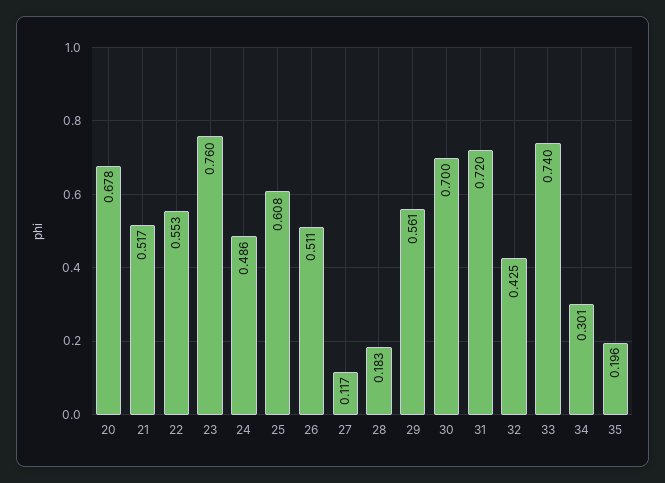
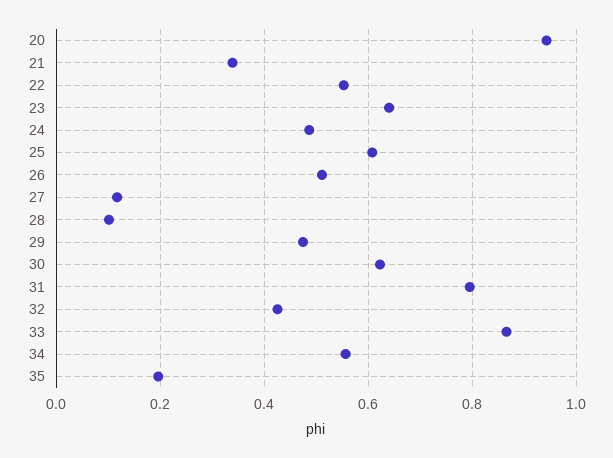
  {
-   "20": 0.678,
+   "20": 0.94,
-   "21": 0.517,
+   "21": 0.34,
    "22": 0.553,
-   "23": 0.76,
+   "23": 0.64,
    "24": 0.486,
    "25": 0.608,
    "26": 0.511,
    "27": 0.117,
-   "28": 0.183,
+   "28": 0.1,
-   "29": 0.561,
+   "29": 0.48,
-   "30": 0.7,
+   "30": 0.62,
-   "31": 0.72,
+   "31": 0.8,
    "32": 0.425,
-   "33": 0.74,
+   "33": 0.86,
-   "34": 0.301,
+   "34": 0.56,
    "35": 0.196
  }

